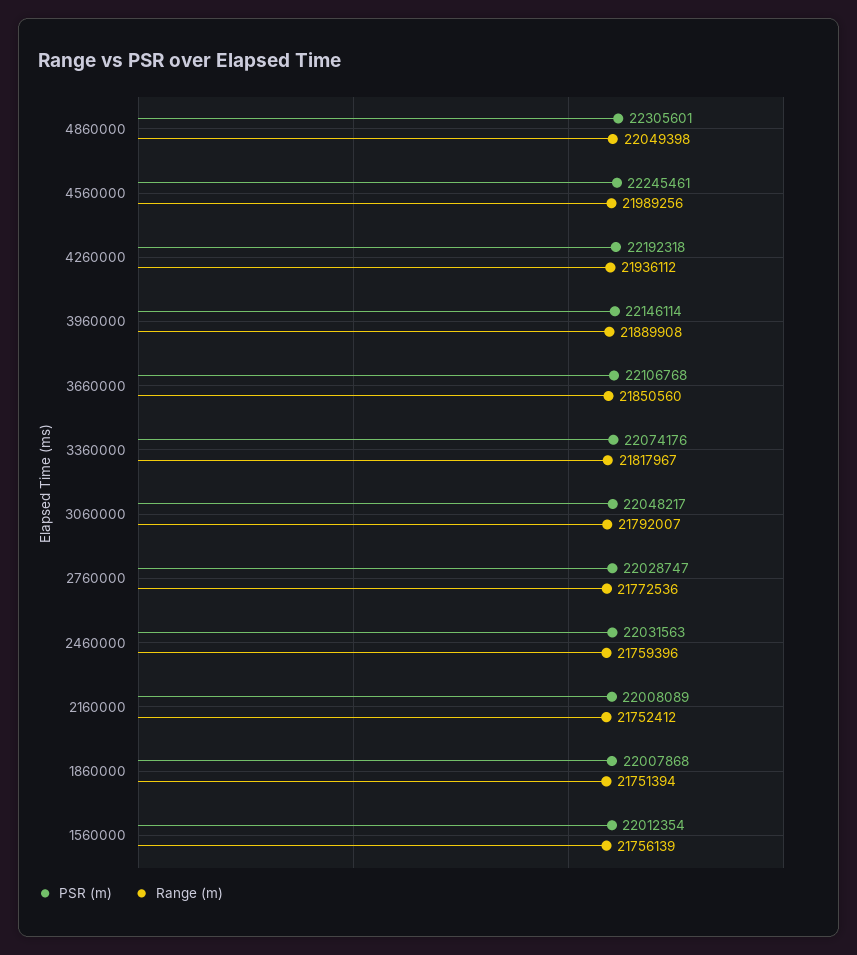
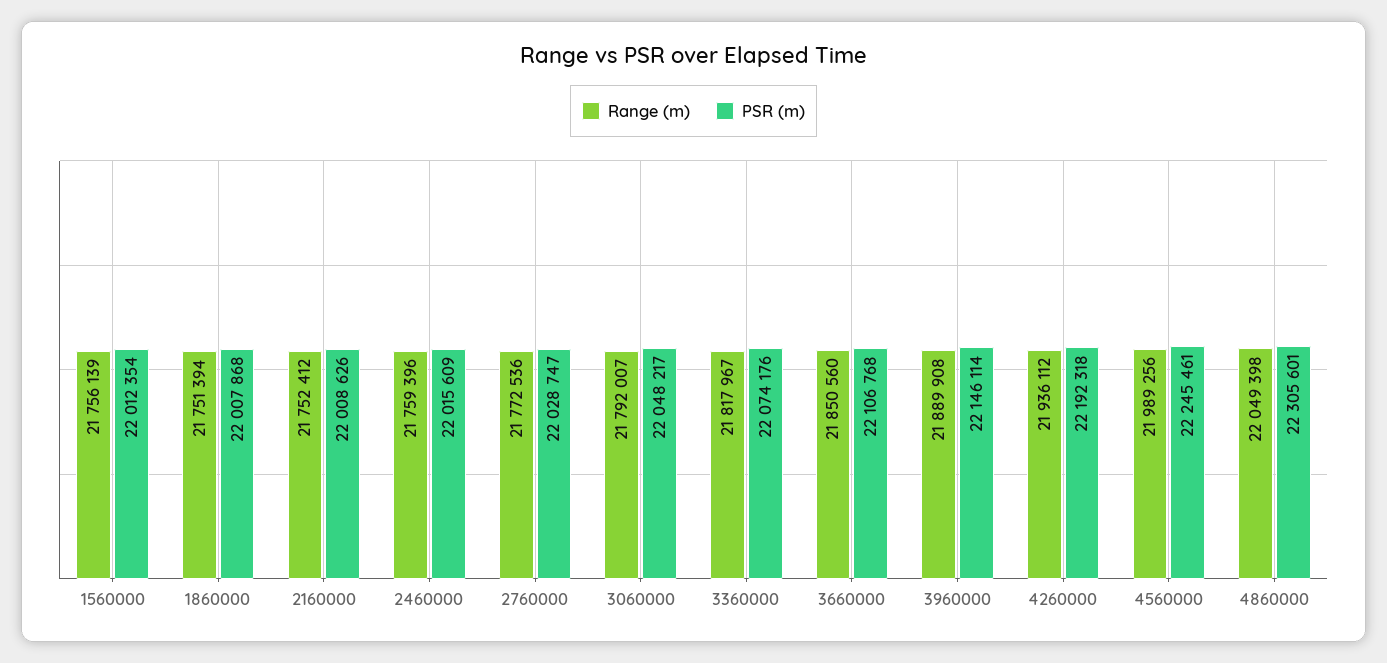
  {
    "PSR (m)": {
      "4860000": 22305601,
      "4560000": 22245461,
      "4260000": 22192318,
      "3960000": 22146114,
      "3660000": 22106768,
      "3360000": 22074176,
      "3060000": 22048217,
      "2760000": 22028747,
-     "2460000": 22031563,
+     "2460000": 22015609,
-     "2160000": 22008089,
+     "2160000": 22008626,
      "1860000": 22007868,
      "1560000": 22012354
    },
    "Range (m)": {
      "4860000": 22049398,
      "4560000": 21989256,
      "4260000": 21936112,
      "3960000": 21889908,
      "3660000": 21850560,
      "3360000": 21817967,
      "3060000": 21792007,
      "2760000": 21772536,
      "2460000": 21759396,
      "2160000": 21752412,
      "1860000": 21751394,
      "1560000": 21756139
    }
  }

